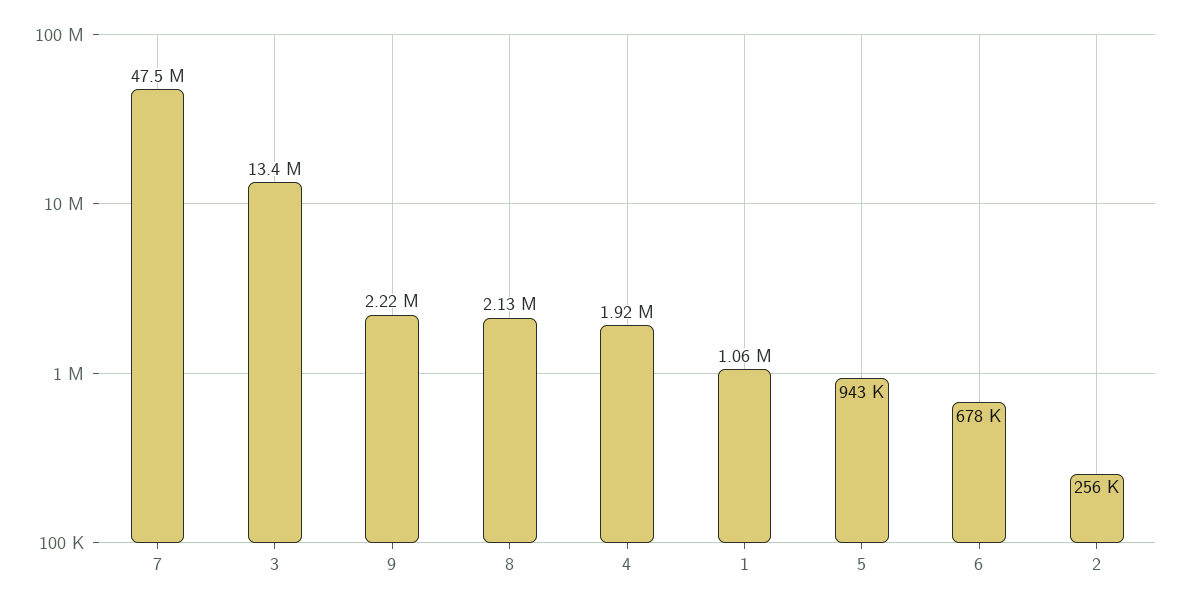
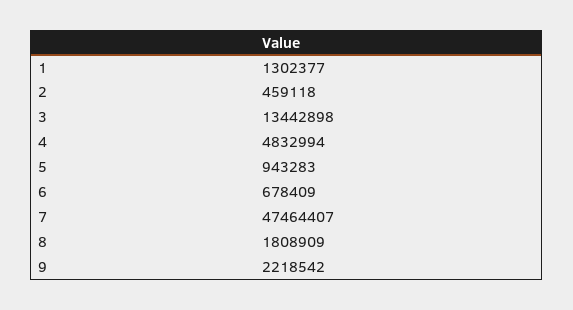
  {
    "7": 47464407,
    "3": 13442898,
    "9": 2218542,
-   "8": 2130000,
+   "8": 1808909,
-   "4": 1920000,
+   "4": 4832994,
-   "1": 1060000,
+   "1": 1302377,
    "5": 943283,
    "6": 678409,
-   "2": 256000
+   "2": 459118
  }

